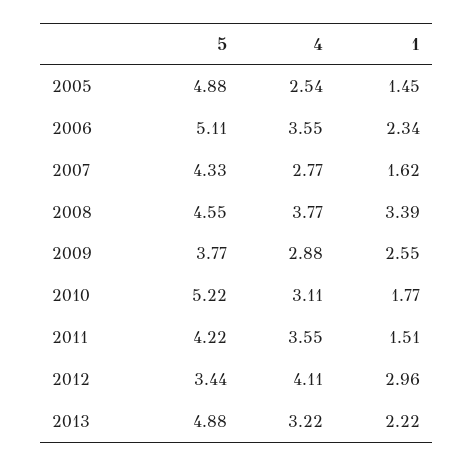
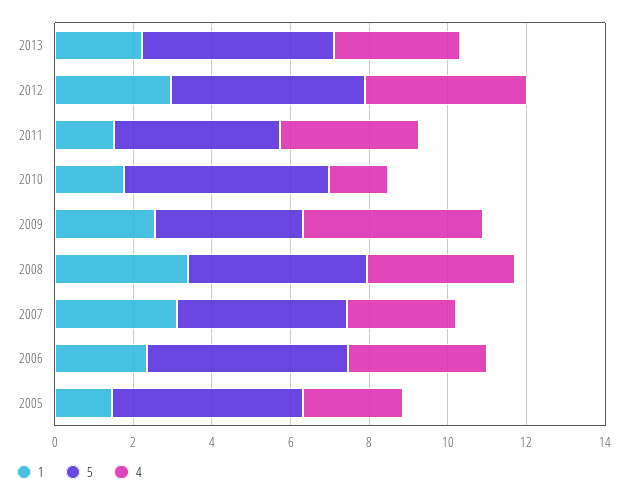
  {
    "5": {
      "2005": 4.88,
      "2006": 5.11,
      "2007": 4.33,
      "2008": 4.55,
      "2009": 3.77,
      "2010": 5.22,
      "2011": 4.22,
-     "2012": 3.44,
+     "2012": 5,
      "2013": 4.88
    },
    "4": {
      "2005": 2.54,
      "2006": 3.55,
      "2007": 2.77,
      "2008": 3.77,
-     "2009": 2.88,
+     "2009": 4.5,
-     "2010": 3.11,
+     "2010": 1.5,
      "2011": 3.55,
      "2012": 4.11,
      "2013": 3.22
    },
    "1": {
      "2005": 1.45,
      "2006": 2.34,
-     "2007": 1.62,
+     "2007": 3,
      "2008": 3.39,
      "2009": 2.55,
      "2010": 1.77,
      "2011": 1.51,
      "2012": 2.96,
      "2013": 2.22
    }
  }

